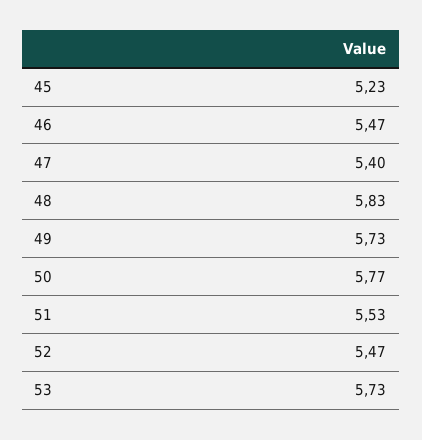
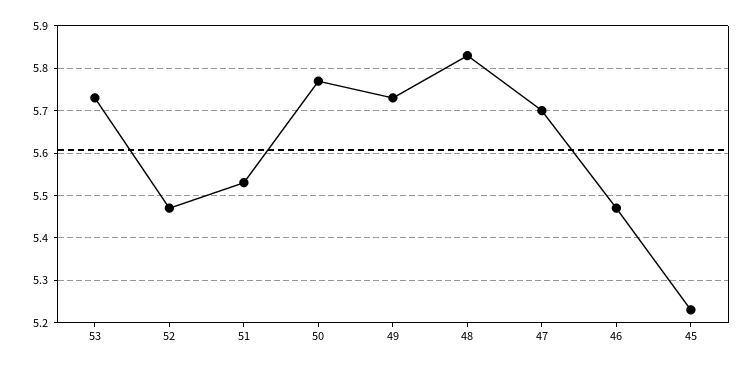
  {
    "45": 5.23,
    "46": 5.47,
-   "47": 5.4,
+   "47": 5.7,
    "48": 5.83,
    "49": 5.73,
    "50": 5.77,
    "51": 5.53,
    "52": 5.47,
    "53": 5.73
  }

